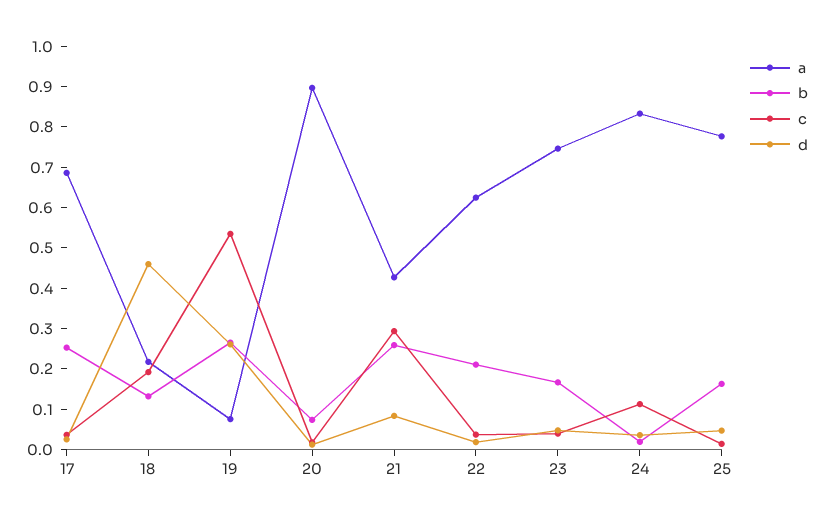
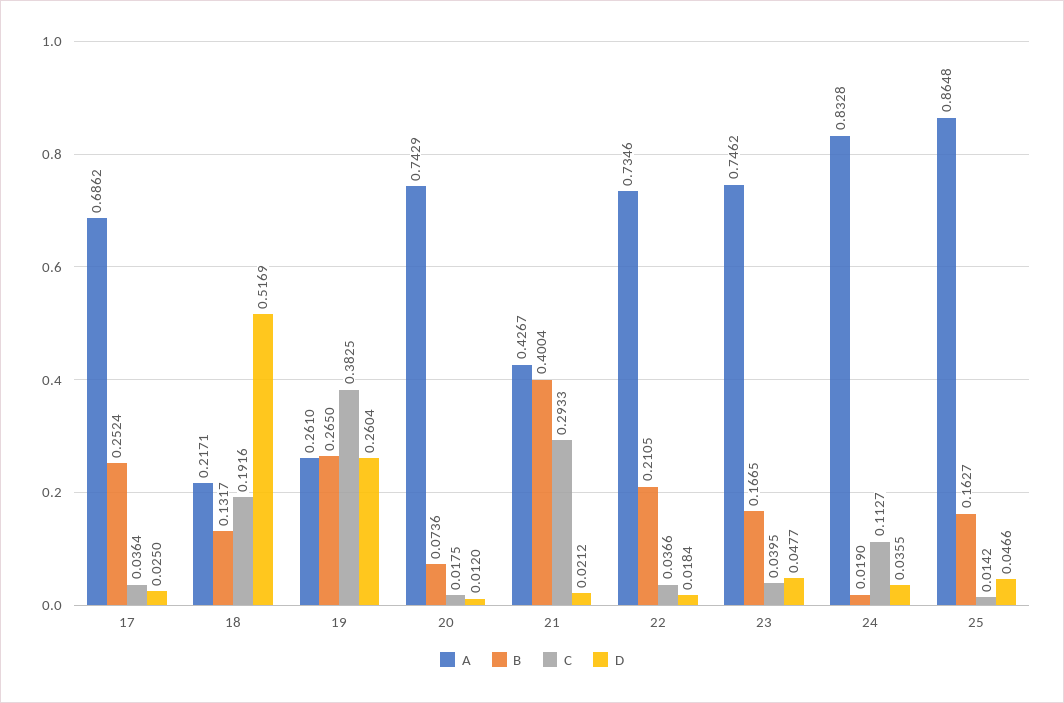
  {
    "a": {
      "17": 0.6862,
      "18": 0.2171,
-     "19": 0.08,
+     "19": 0.261,
-     "20": 0.9,
+     "20": 0.7429,
      "21": 0.4267,
-     "22": 0.62,
+     "22": 0.7346,
      "23": 0.7462,
      "24": 0.8328,
-     "25": 0.78
+     "25": 0.8648
    },
    "b": {
      "17": 0.2524,
      "18": 0.1317,
      "19": 0.265,
      "20": 0.0736,
-     "21": 0.26,
+     "21": 0.4004,
      "22": 0.2105,
      "23": 0.1665,
      "24": 0.019,
      "25": 0.1627
    },
    "c": {
      "17": 0.0364,
      "18": 0.1916,
-     "19": 0.54,
+     "19": 0.3825,
      "20": 0.0175,
      "21": 0.2933,
      "22": 0.0366,
      "23": 0.0395,
      "24": 0.1127,
      "25": 0.0142
    },
    "d": {
      "17": 0.025,
-     "18": 0.46,
+     "18": 0.5169,
      "19": 0.2604,
      "20": 0.012,
-     "21": 0.08,
+     "21": 0.0212,
      "22": 0.0184,
      "23": 0.0477,
      "24": 0.0355,
      "25": 0.0466
    }
  }

